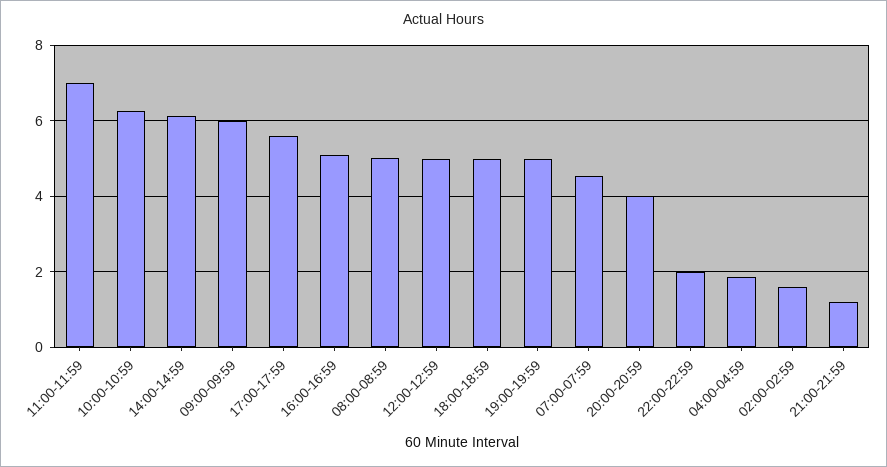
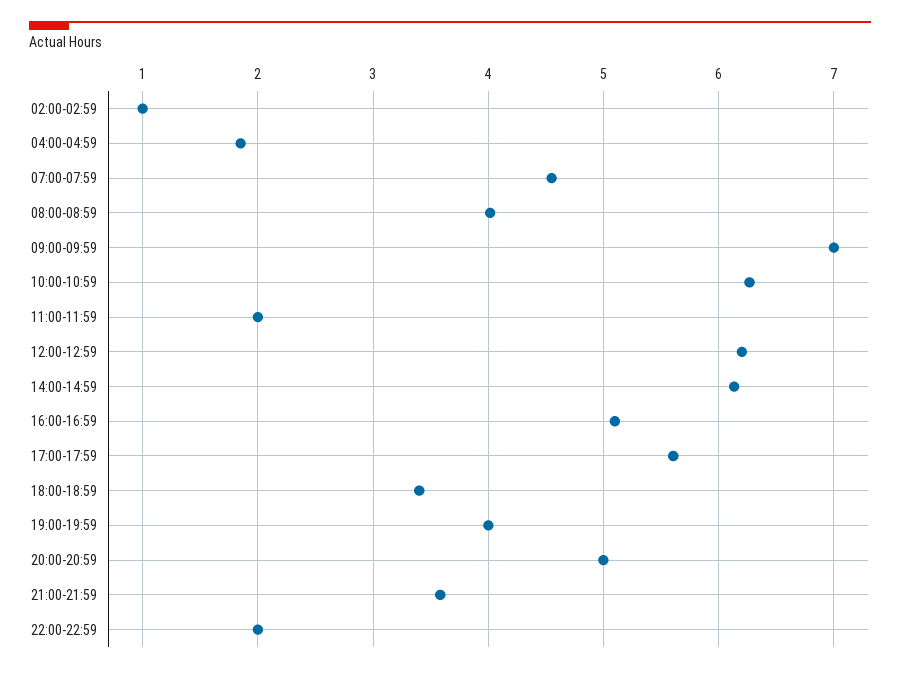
  {
-   "11:00-11:59": 7,
+   "11:00-11:59": 2,
    "10:00-10:59": 6.3,
    "14:00-14:59": 6.1,
-   "09:00-09:59": 6,
+   "09:00-09:59": 7,
    "17:00-17:59": 5.6,
    "16:00-16:59": 5.1,
-   "08:00-08:59": 5,
+   "08:00-08:59": 4,
-   "12:00-12:59": 5,
+   "12:00-12:59": 6.2,
-   "18:00-18:59": 5,
+   "18:00-18:59": 3.4,
-   "19:00-19:59": 5,
+   "19:00-19:59": 4,
    "07:00-07:59": 4.6,
-   "20:00-20:59": 4,
+   "20:00-20:59": 5,
    "22:00-22:59": 2,
    "04:00-04:59": 1.9,
-   "02:00-02:59": 1.6,
+   "02:00-02:59": 1,
-   "21:00-21:59": 1.2
+   "21:00-21:59": 3.6
  }

